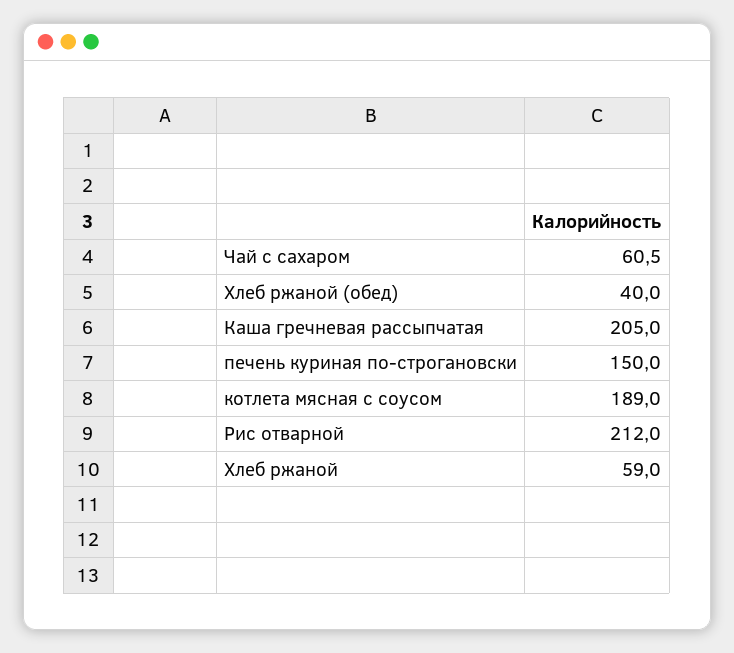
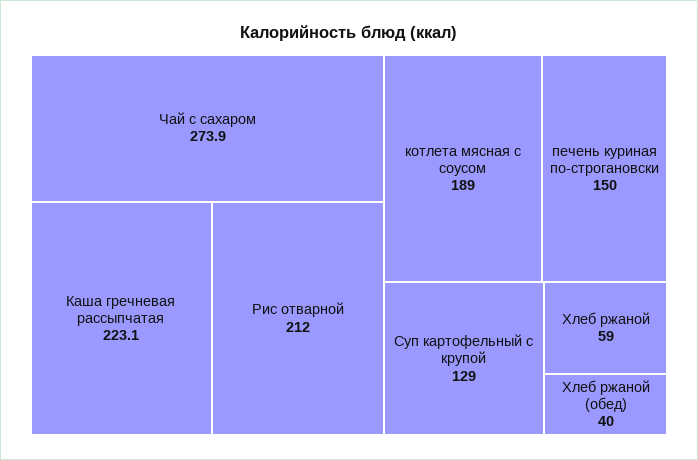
  {
-   "Чай с сахаром": 60.5,
+   "Чай с сахаром": 273.9,
    "Хлеб ржаной (обед)": 40,
-   "Каша гречневая рассыпчатая": 205,
+   "Каша гречневая рассыпчатая": 223.1,
    "печень куриная по-строгановски": 150,
    "котлета мясная с соусом": 189,
    "Рис отварной": 212,
-   "Хлеб ржаной": 59
+   "Хлеб ржаной": 59,
+   "Суп картофельный с крупой": 129
  }

